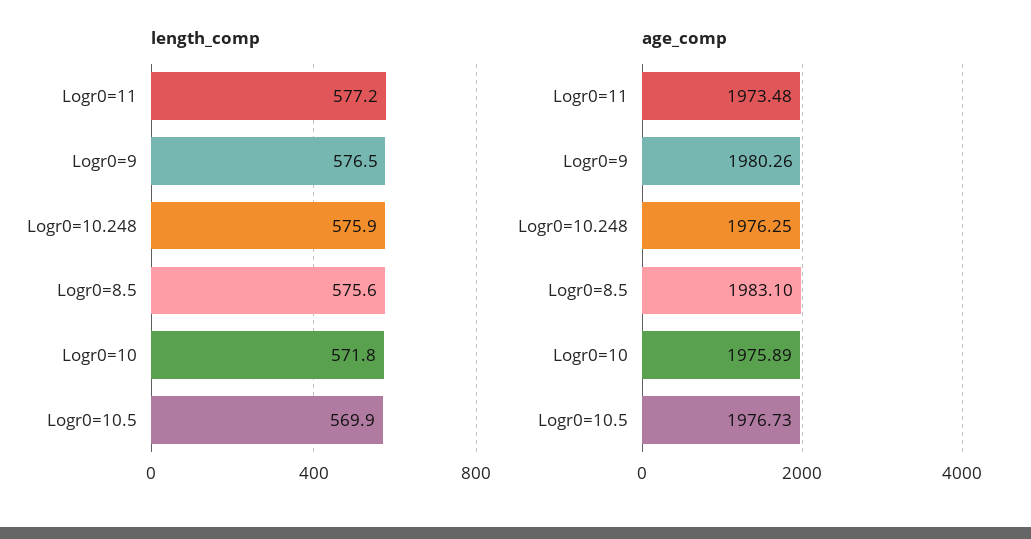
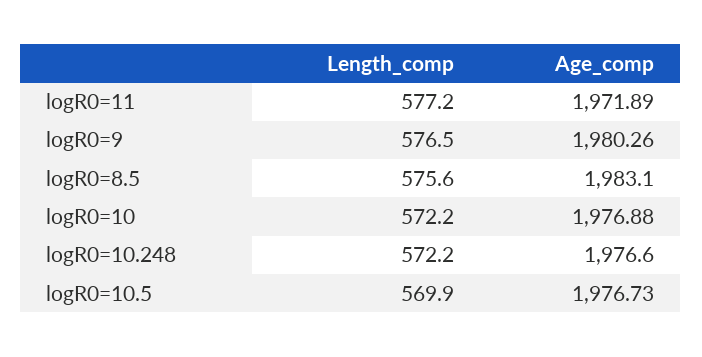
  {
    "length_comp": {
      "Logr0=11": 577.2,
      "Logr0=9": 576.5,
-     "Logr0=10.248": 575.9,
+     "Logr0=10.248": 572.2,
      "Logr0=8.5": 575.6,
-     "Logr0=10": 571.8,
+     "Logr0=10": 572.2,
      "Logr0=10.5": 569.9
    },
    "age_comp": {
-     "Logr0=11": 1973.48,
+     "Logr0=11": 1971.89,
      "Logr0=9": 1980.26,
-     "Logr0=10.248": 1976.25,
+     "Logr0=10.248": 1976.6,
      "Logr0=8.5": 1983.1,
-     "Logr0=10": 1975.89,
+     "Logr0=10": 1976.88,
      "Logr0=10.5": 1976.73
    }
  }

